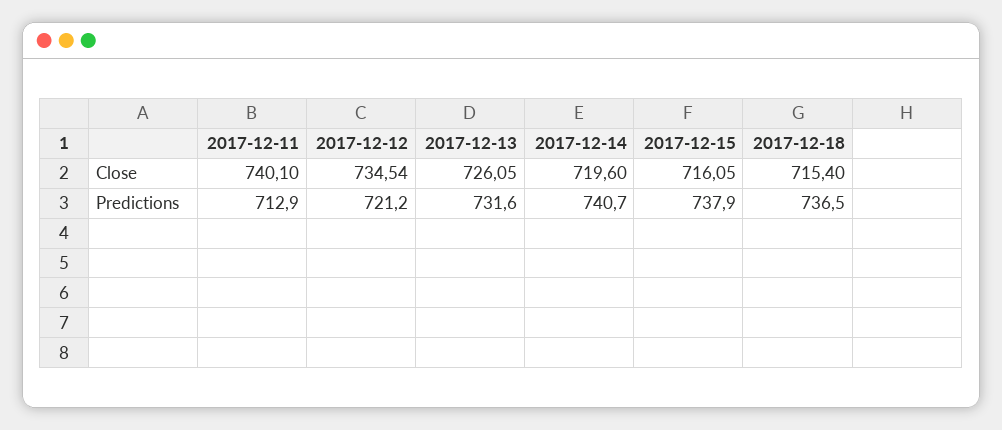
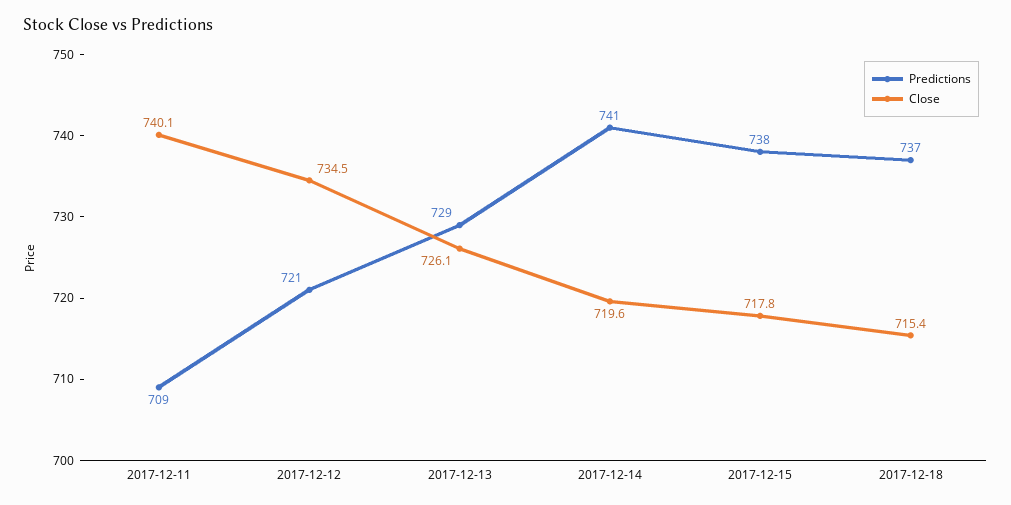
  {
    "Close": {
      "2017-12-11": 740.1,
      "2017-12-12": 734.54,
      "2017-12-13": 726.05,
      "2017-12-14": 719.6,
-     "2017-12-15": 716.05,
+     "2017-12-15": 717.8,
      "2017-12-18": 715.4
    },
    "Predictions": {
-     "2017-12-11": 712.9,
+     "2017-12-11": 709,
      "2017-12-12": 721.2,
-     "2017-12-13": 731.6,
+     "2017-12-13": 729,
      "2017-12-14": 740.7,
      "2017-12-15": 737.9,
      "2017-12-18": 736.5
    }
  }

